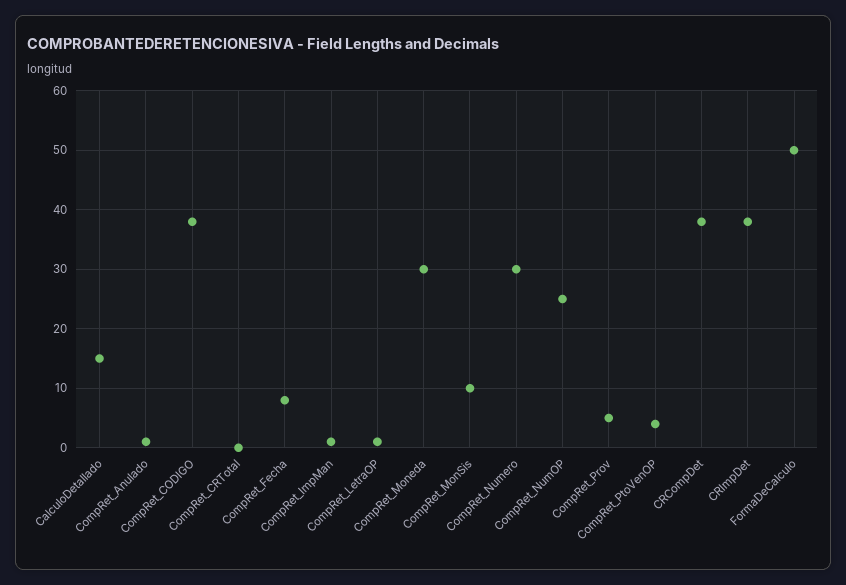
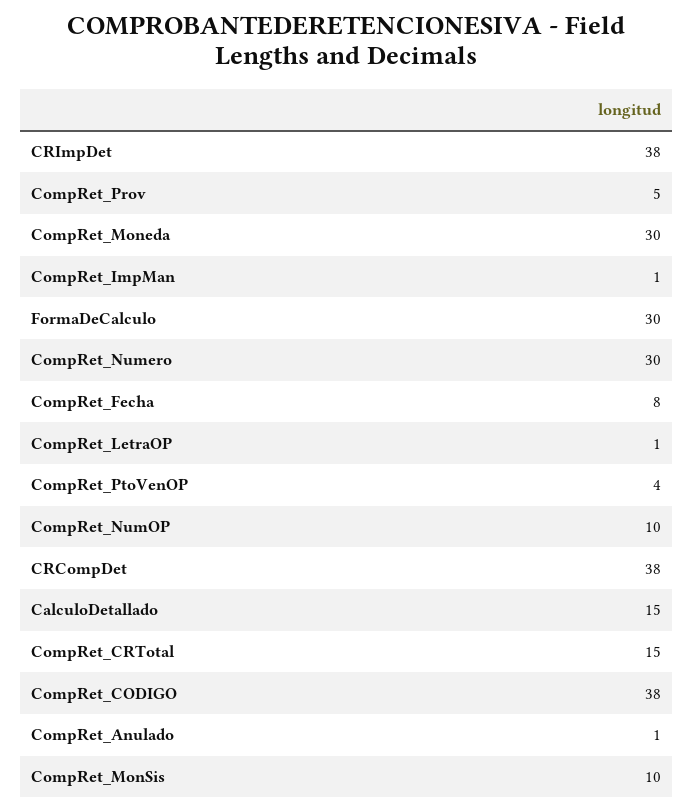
  {
    "CalculoDetallado": 15,
    "CompRet_Anulado": 1,
    "CompRet_CODIGO": 38,
-   "CompRet_CRTotal": 0,
+   "CompRet_CRTotal": 15,
    "CompRet_Fecha": 8,
    "CompRet_ImpMan": 1,
    "CompRet_LetraOP": 1,
    "CompRet_Moneda": 30,
    "CompRet_MonSis": 10,
    "CompRet_Numero": 30,
-   "CompRet_NumOP": 25,
+   "CompRet_NumOP": 10,
    "CompRet_Prov": 5,
    "CompRet_PtoVenOP": 4,
    "CRCompDet": 38,
    "CRImpDet": 38,
-   "FormaDeCalculo": 50
+   "FormaDeCalculo": 30
  }

